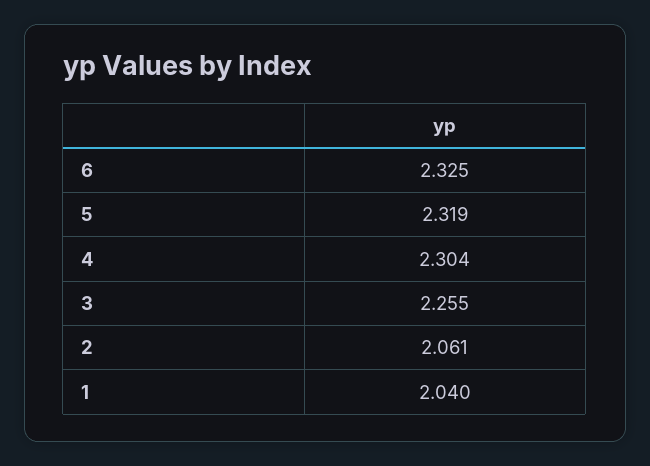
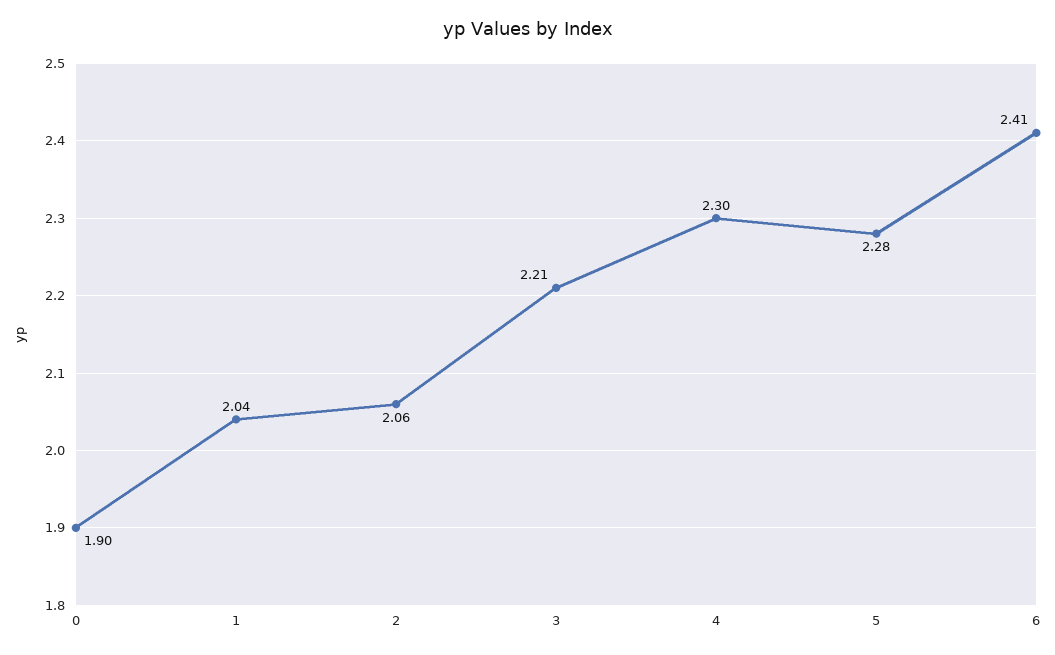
  {
-   "6": 2.325,
+   "6": 2.41,
-   "5": 2.319,
+   "5": 2.28,
    "4": 2.304,
-   "3": 2.255,
+   "3": 2.21,
    "2": 2.061,
-   "1": 2.04
+   "1": 2.04,
+   "0": 1.9
  }

